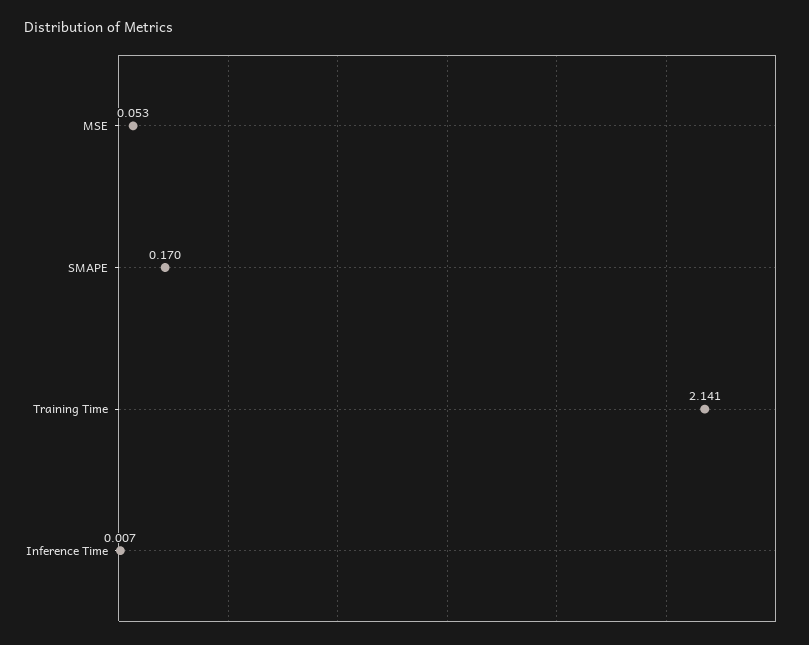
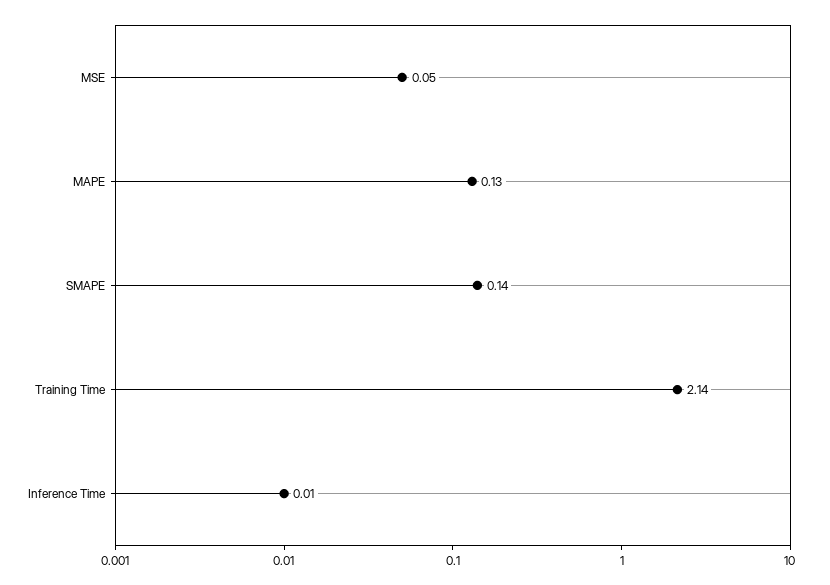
  {
    "MSE": 0.053,
-   "SMAPE": 0.17,
+   "SMAPE": 0.14,
    "Training Time": 2.141,
-   "Inference Time": 0.007
+   "Inference Time": 0.007,
+   "MAPE": 0.13
  }

